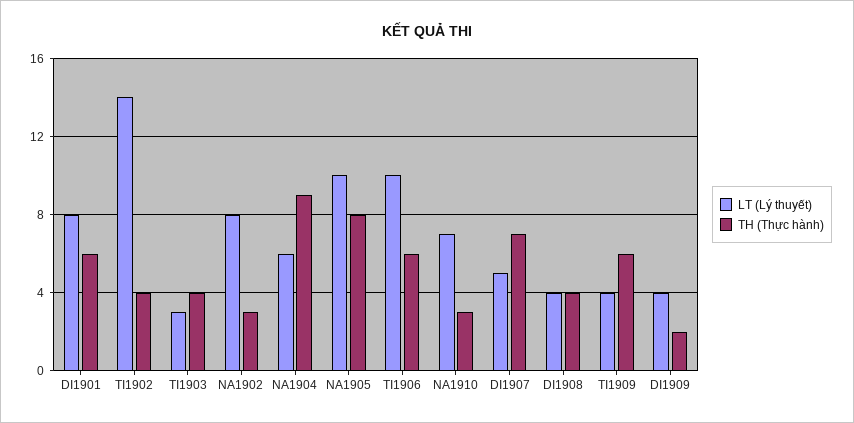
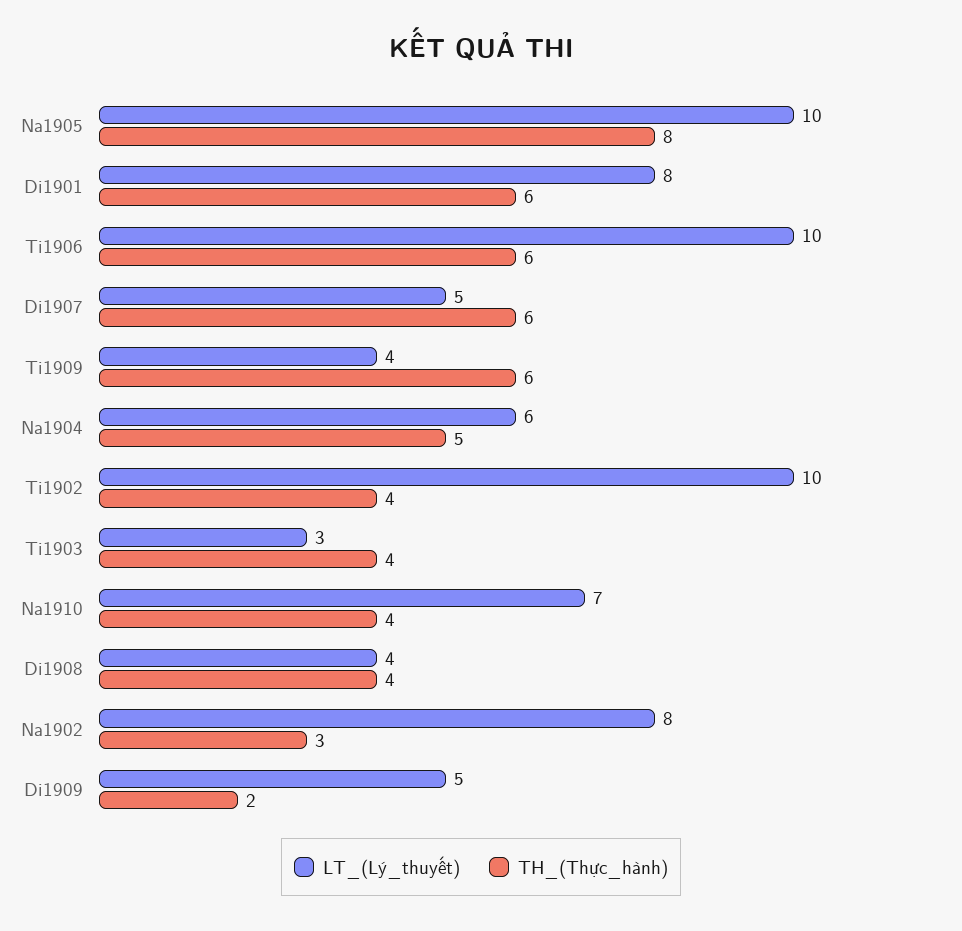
  {
    "LT (Lý thuyết)": {
      "DI1901": 8,
-     "TI1902": 14,
+     "TI1902": 10,
      "TI1903": 3,
      "NA1902": 8,
      "NA1904": 6,
      "NA1905": 10,
      "TI1906": 10,
      "NA1910": 7,
      "DI1907": 5,
      "DI1908": 4,
      "TI1909": 4,
-     "DI1909": 4
+     "DI1909": 5
    },
    "TH (Thực hành)": {
      "DI1901": 6,
      "TI1902": 4,
      "TI1903": 4,
      "NA1902": 3,
-     "NA1904": 9,
+     "NA1904": 5,
      "NA1905": 8,
      "TI1906": 6,
-     "NA1910": 3,
+     "NA1910": 4,
-     "DI1907": 7,
+     "DI1907": 6,
      "DI1908": 4,
      "TI1909": 6,
      "DI1909": 2
    }
  }

